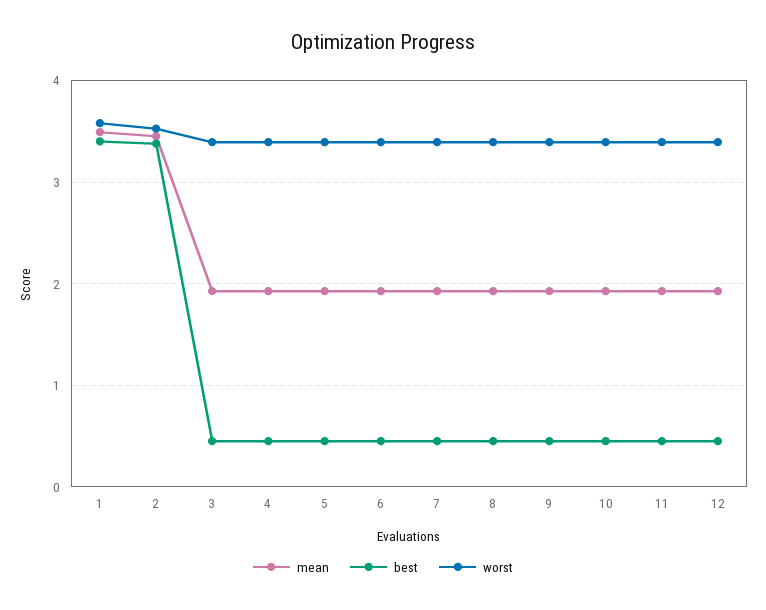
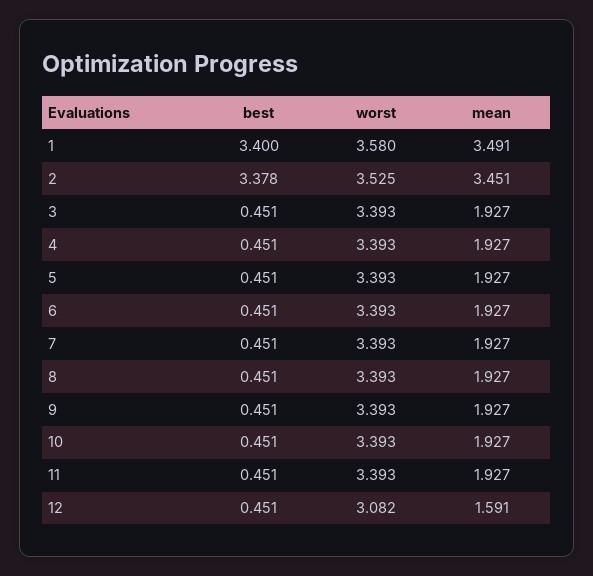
  {
    "mean": {
      "1": 3.491,
      "2": 3.451,
      "3": 1.927,
      "4": 1.927,
      "5": 1.927,
      "6": 1.927,
      "7": 1.927,
      "8": 1.927,
      "9": 1.927,
      "10": 1.927,
      "11": 1.927,
-     "12": 1.9
+     "12": 1.591
    },
    "best": {
      "1": 3.4,
      "2": 3.378,
      "3": 0.451,
      "4": 0.451,
      "5": 0.451,
      "6": 0.451,
      "7": 0.451,
      "8": 0.451,
      "9": 0.451,
      "10": 0.451,
      "11": 0.451,
      "12": 0.451
    },
    "worst": {
      "1": 3.58,
      "2": 3.525,
      "3": 3.393,
      "4": 3.393,
      "5": 3.393,
      "6": 3.393,
      "7": 3.393,
      "8": 3.393,
      "9": 3.393,
      "10": 3.393,
      "11": 3.393,
-     "12": 3.4
+     "12": 3.082
    }
  }

